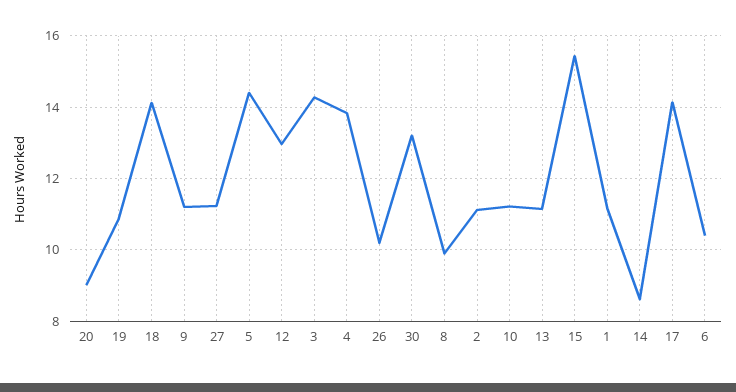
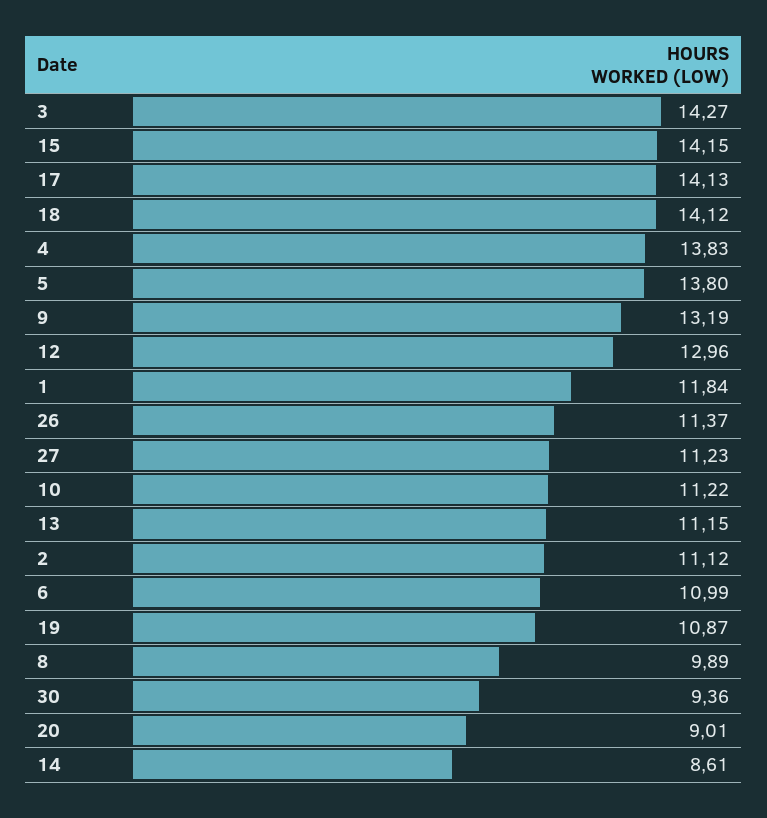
  {
    "20": 9.01,
    "19": 10.87,
    "18": 14.12,
-   "9": 11.2,
+   "9": 13.19,
    "27": 11.23,
-   "5": 14.4,
+   "5": 13.8,
    "12": 12.96,
    "3": 14.27,
    "4": 13.83,
-   "26": 10.2,
+   "26": 11.37,
-   "30": 13.2,
+   "30": 9.36,
    "8": 9.89,
    "2": 11.12,
    "10": 11.22,
    "13": 11.15,
-   "15": 15.4,
+   "15": 14.15,
-   "1": 11.2,
+   "1": 11.84,
    "14": 8.61,
    "17": 14.13,
-   "6": 10.4
+   "6": 10.99
  }

